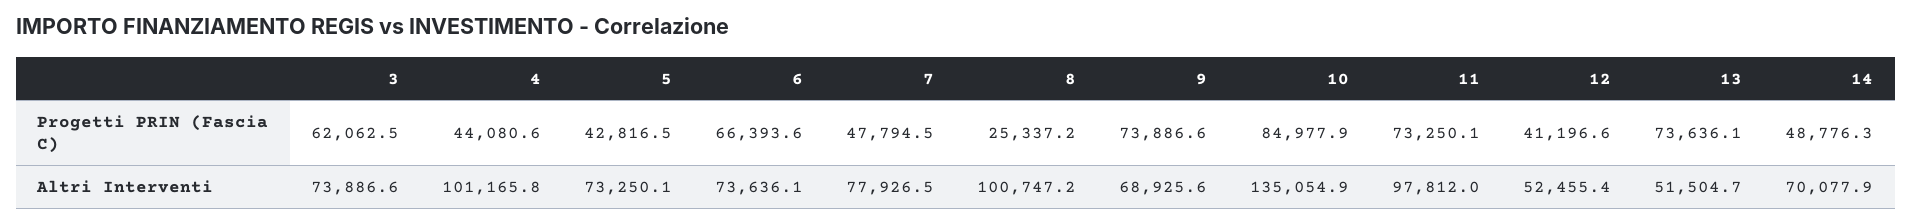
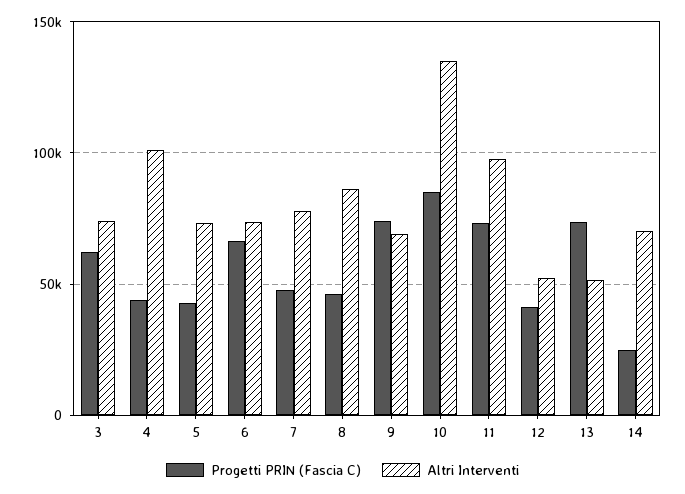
  {
    "Progetti PRIN (Fascia C)": {
      "3": 62062.5,
      "4": 44080.6,
      "5": 42816.5,
      "6": 66393.6,
      "7": 47794.5,
-     "8": 25337.2,
+     "8": 45000,
      "9": 73886.6,
      "10": 84977.9,
      "11": 73250.1,
      "12": 41196.6,
      "13": 73636.1,
-     "14": 48776.3
+     "14": 25000
    },
    "Altri Interventi": {
      "3": 73886.6,
      "4": 101165.8,
      "5": 73250.1,
      "6": 73636.1,
      "7": 77926.5,
-     "8": 100747.2,
+     "8": 85000,
      "9": 68925.6,
      "10": 135054.9,
      "11": 97812,
      "12": 52455.4,
      "13": 51504.7,
      "14": 70077.9
    }
  }

